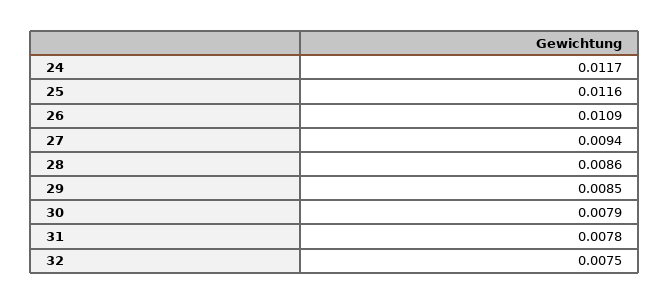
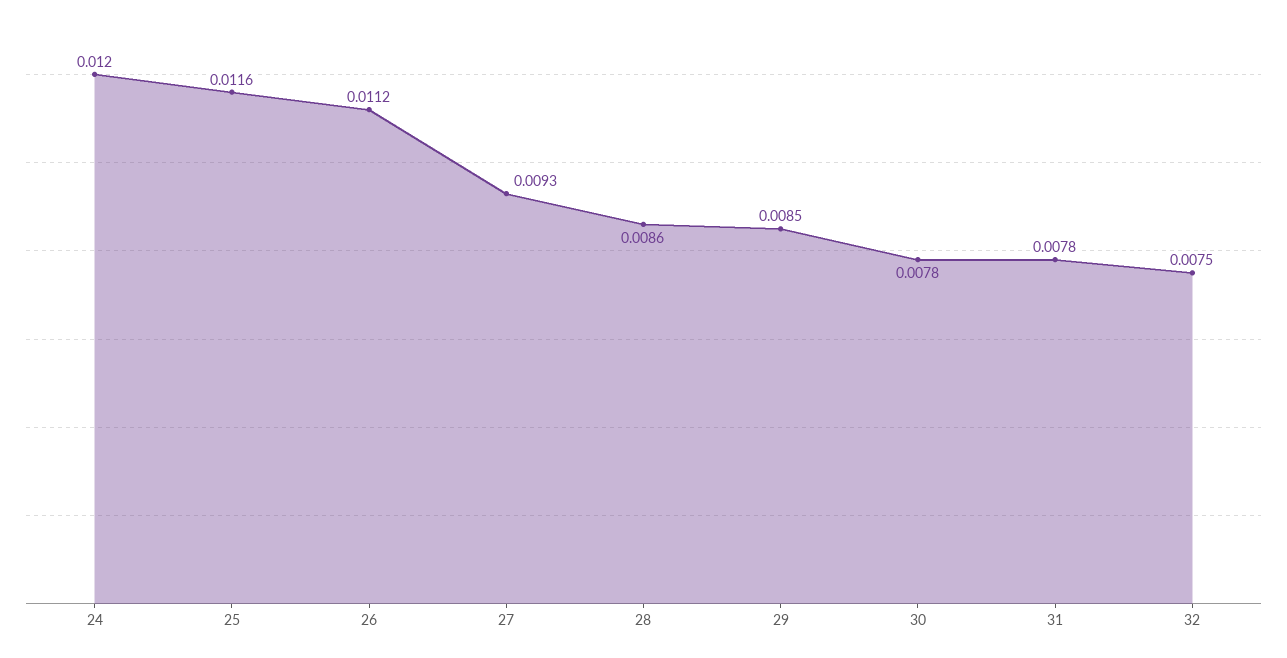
  {
-   "24": 0.0117,
+   "24": 0.012,
    "25": 0.0116,
-   "26": 0.0109,
+   "26": 0.0112,
-   "27": 0.0094,
+   "27": 0.0093,
    "28": 0.0086,
    "29": 0.0085,
-   "30": 0.0079,
+   "30": 0.0078,
    "31": 0.0078,
    "32": 0.0075
  }

